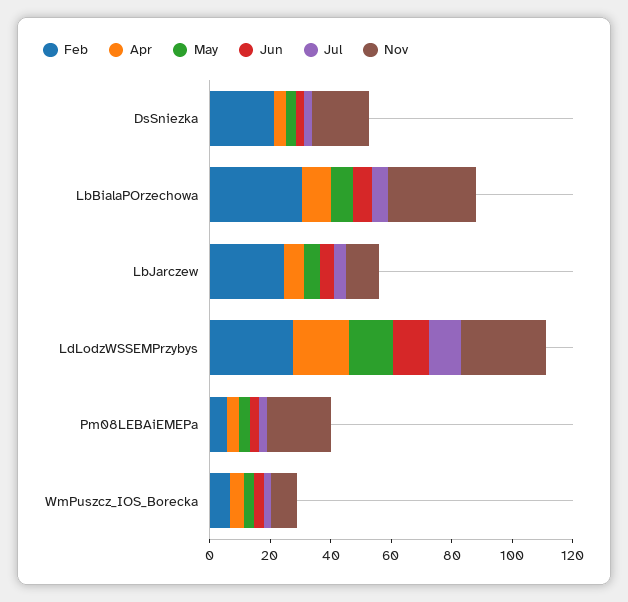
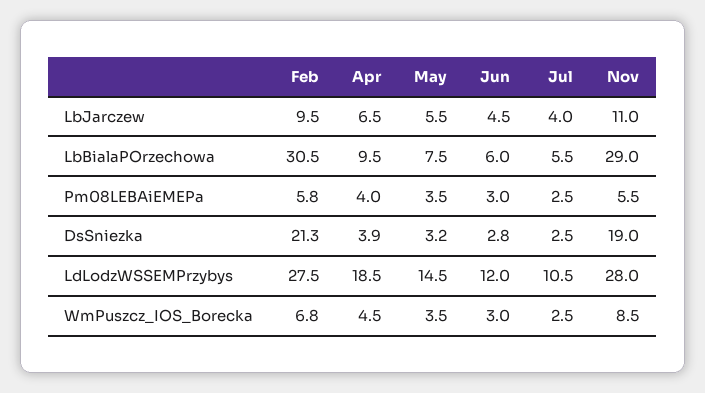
  {
    "Feb": {
      "DsSniezka": 21.3,
      "LbBialaPOrzechowa": 30.5,
-     "LbJarczew": 25,
+     "LbJarczew": 9.5,
      "LdLodzWSSEMPrzybys": 27.5,
      "Pm08LEBAiEMEPa": 5.8,
      "WmPuszcz_IOS_Borecka": 6.8
    },
    "Apr": {
      "DsSniezka": 3.9,
      "LbBialaPOrzechowa": 9.5,
      "LbJarczew": 6.5,
      "LdLodzWSSEMPrzybys": 18.5,
      "Pm08LEBAiEMEPa": 4,
      "WmPuszcz_IOS_Borecka": 4.5
    },
    "May": {
      "DsSniezka": 3.2,
      "LbBialaPOrzechowa": 7.5,
      "LbJarczew": 5.5,
      "LdLodzWSSEMPrzybys": 14.5,
      "Pm08LEBAiEMEPa": 3.5,
      "WmPuszcz_IOS_Borecka": 3.5
    },
    "Jun": {
      "DsSniezka": 2.8,
      "LbBialaPOrzechowa": 6,
      "LbJarczew": 4.5,
      "LdLodzWSSEMPrzybys": 12,
      "Pm08LEBAiEMEPa": 3,
      "WmPuszcz_IOS_Borecka": 3
    },
    "Jul": {
      "DsSniezka": 2.5,
      "LbBialaPOrzechowa": 5.5,
      "LbJarczew": 4,
      "LdLodzWSSEMPrzybys": 10.5,
      "Pm08LEBAiEMEPa": 2.5,
      "WmPuszcz_IOS_Borecka": 2.5
    },
    "Nov": {
      "DsSniezka": 19,
      "LbBialaPOrzechowa": 29,
      "LbJarczew": 11,
      "LdLodzWSSEMPrzybys": 28,
-     "Pm08LEBAiEMEPa": 20,
+     "Pm08LEBAiEMEPa": 5.5,
      "WmPuszcz_IOS_Borecka": 8.5
    }
  }

